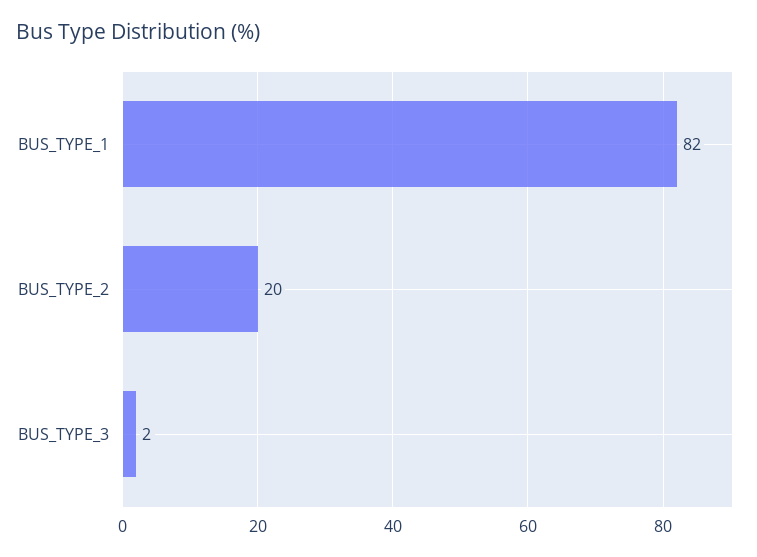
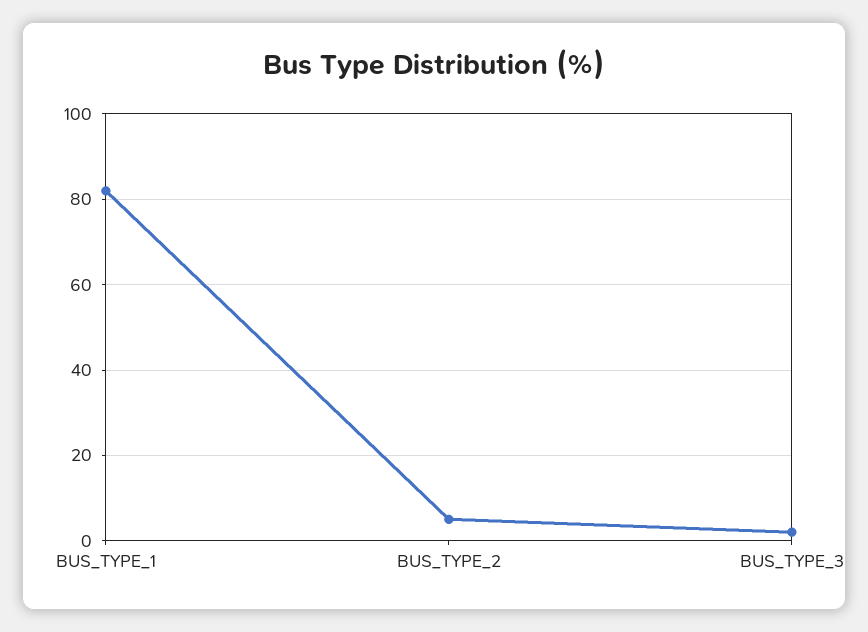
  {
    "BUS_TYPE_1": 82,
-   "BUS_TYPE_2": 20,
+   "BUS_TYPE_2": 5,
    "BUS_TYPE_3": 2
  }

